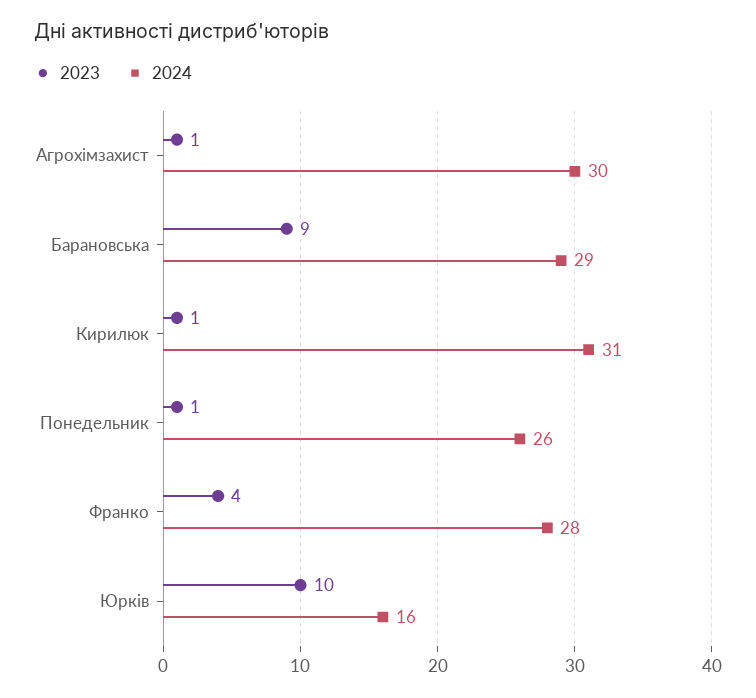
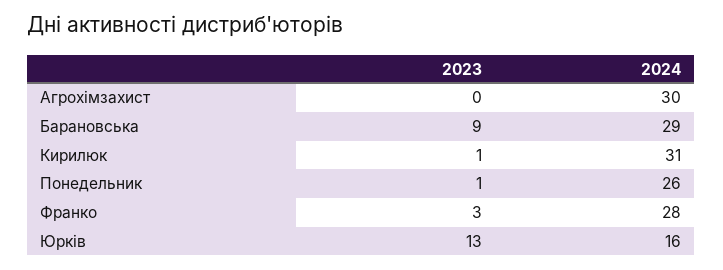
  {
    "2023": {
-     "Агрохімзахист": 1,
+     "Агрохімзахист": 0,
      "Барановська": 9,
      "Кирилюк": 1,
      "Понедельник": 1,
-     "Франко": 4,
+     "Франко": 3,
-     "Юрків": 10
+     "Юрків": 13
    },
    "2024": {
      "Агрохімзахист": 30,
      "Барановська": 29,
      "Кирилюк": 31,
      "Понедельник": 26,
      "Франко": 28,
      "Юрків": 16
    }
  }

